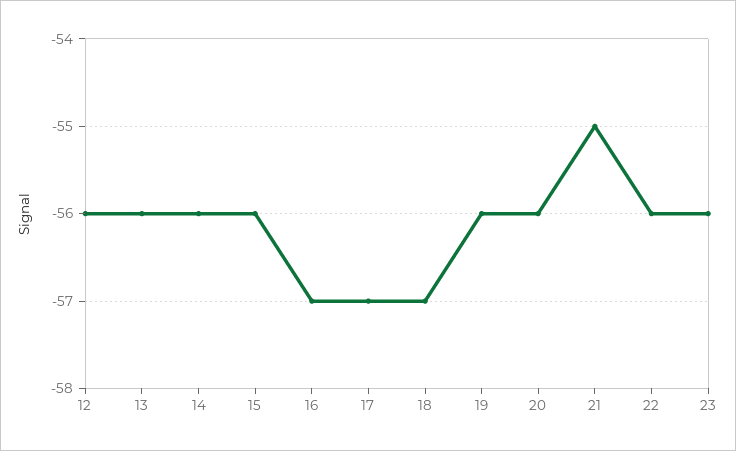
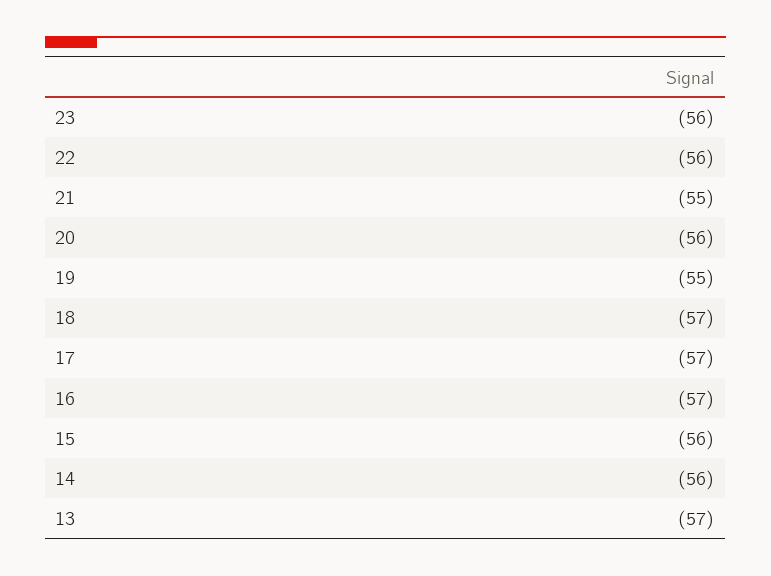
  {
-   "12": -56,
-   "13": -56,
+   "13": -57,
    "14": -56,
    "15": -56,
    "16": -57,
    "17": -57,
    "18": -57,
-   "19": -56,
+   "19": -55,
    "20": -56,
    "21": -55,
    "22": -56,
    "23": -56
  }

